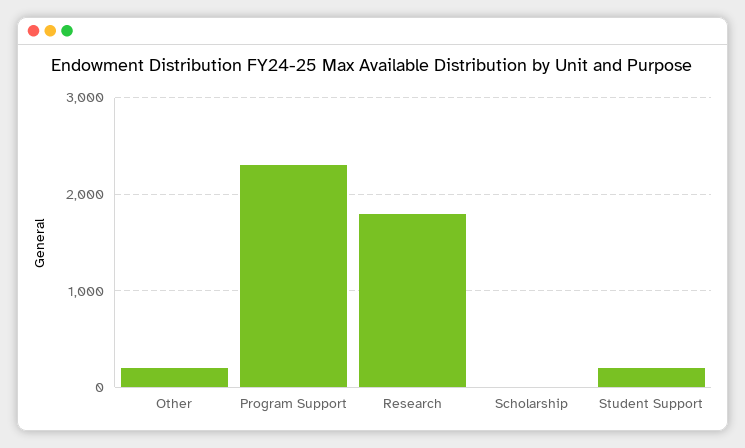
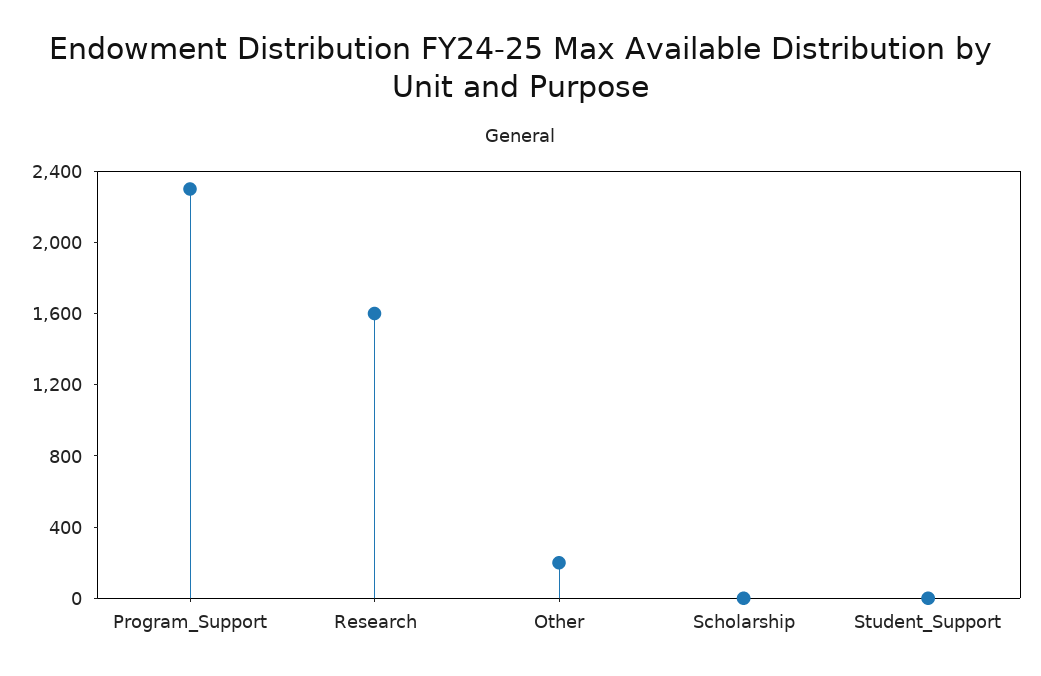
  {
    "Other": 200,
    "Program Support": 2300,
-   "Research": 1800,
+   "Research": 1600,
    "Scholarship": 0,
-   "Student Support": 200
+   "Student Support": 0
  }

